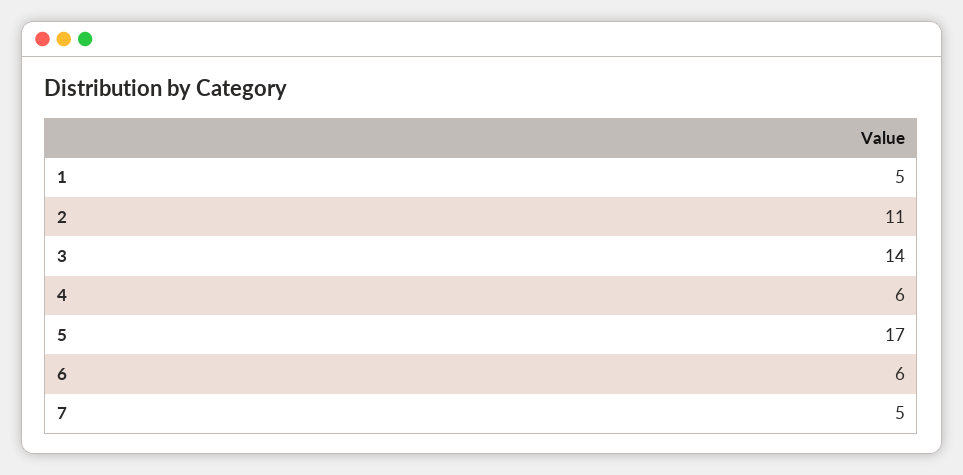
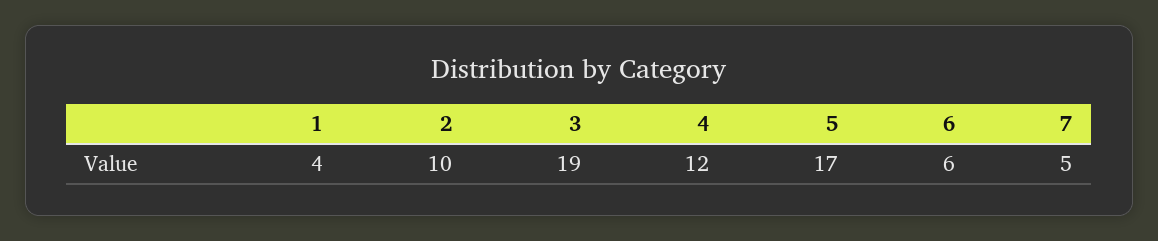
  {
-   "1": 5,
+   "1": 4,
-   "2": 11,
+   "2": 10,
-   "3": 14,
+   "3": 19,
-   "4": 6,
+   "4": 12,
    "5": 17,
    "6": 6,
    "7": 5
  }

